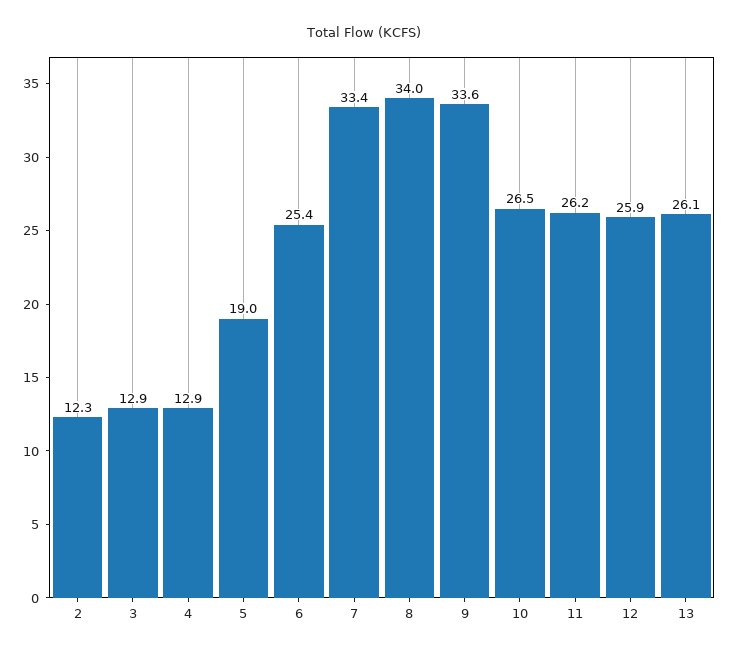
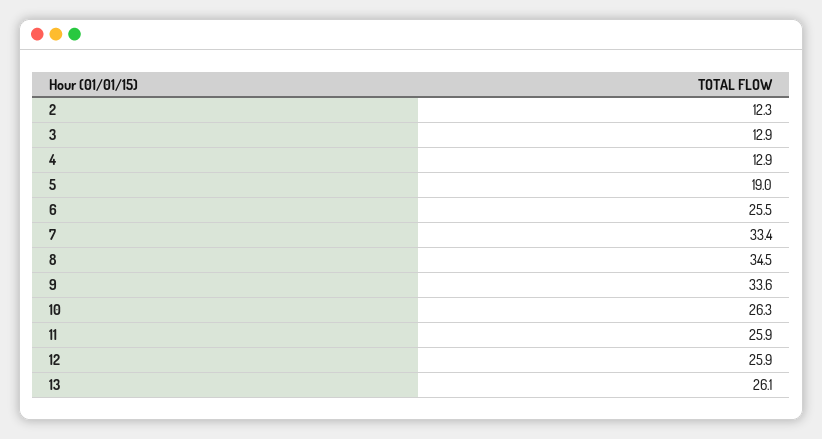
  {
    "2": 12.3,
    "3": 12.9,
    "4": 12.9,
    "5": 19,
-   "6": 25.4,
+   "6": 25.5,
    "7": 33.4,
-   "8": 34,
+   "8": 34.5,
    "9": 33.6,
-   "10": 26.5,
+   "10": 26.3,
-   "11": 26.2,
+   "11": 25.9,
    "12": 25.9,
    "13": 26.1
  }

